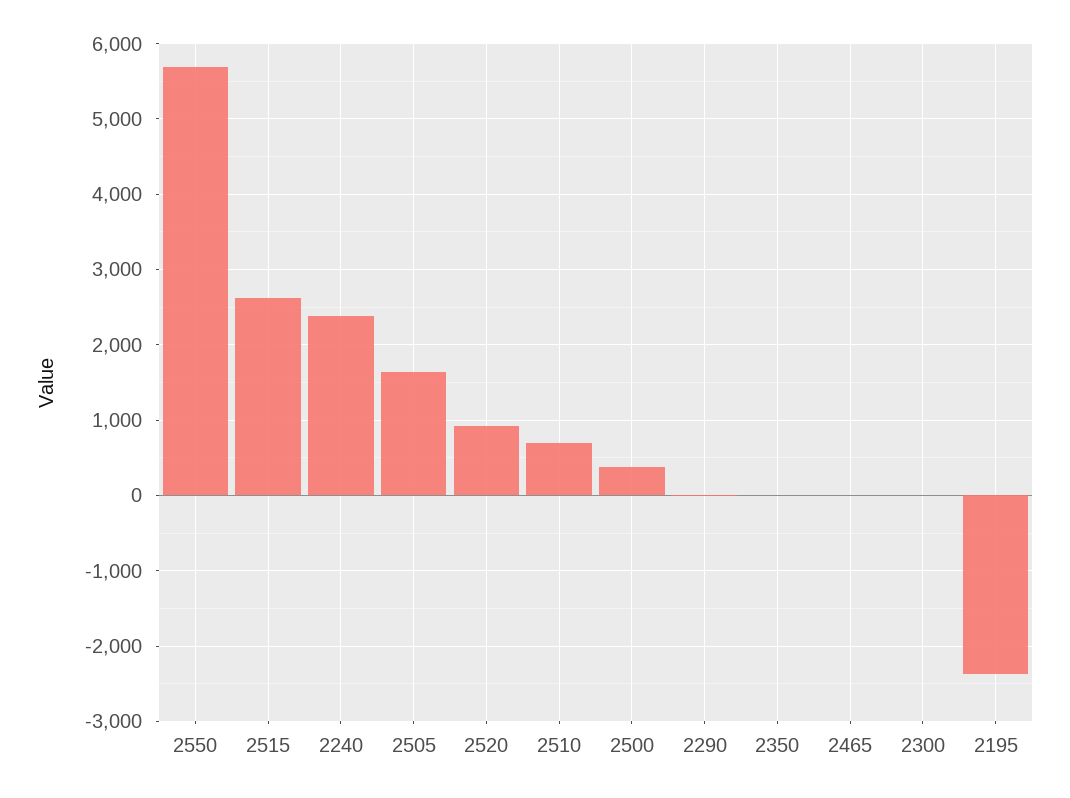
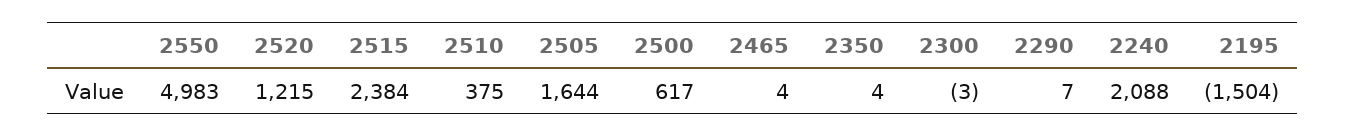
  {
-   "2550": 5700,
+   "2550": 4983,
-   "2515": 2600,
+   "2515": 2384,
-   "2240": 2400,
+   "2240": 2088,
    "2505": 1644,
-   "2520": 900,
+   "2520": 1215,
-   "2510": 700,
+   "2510": 375,
-   "2500": 400,
+   "2500": 617,
    "2290": 7,
    "2350": 4,
    "2465": 4,
    "2300": -3,
-   "2195": -2400
+   "2195": -1504
  }

